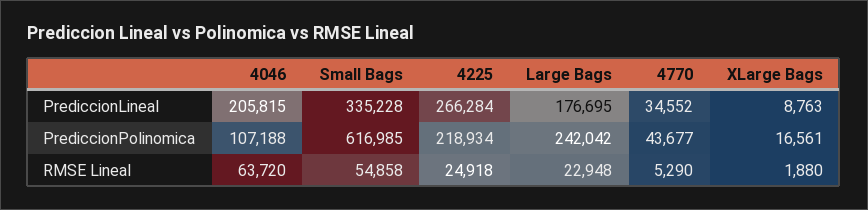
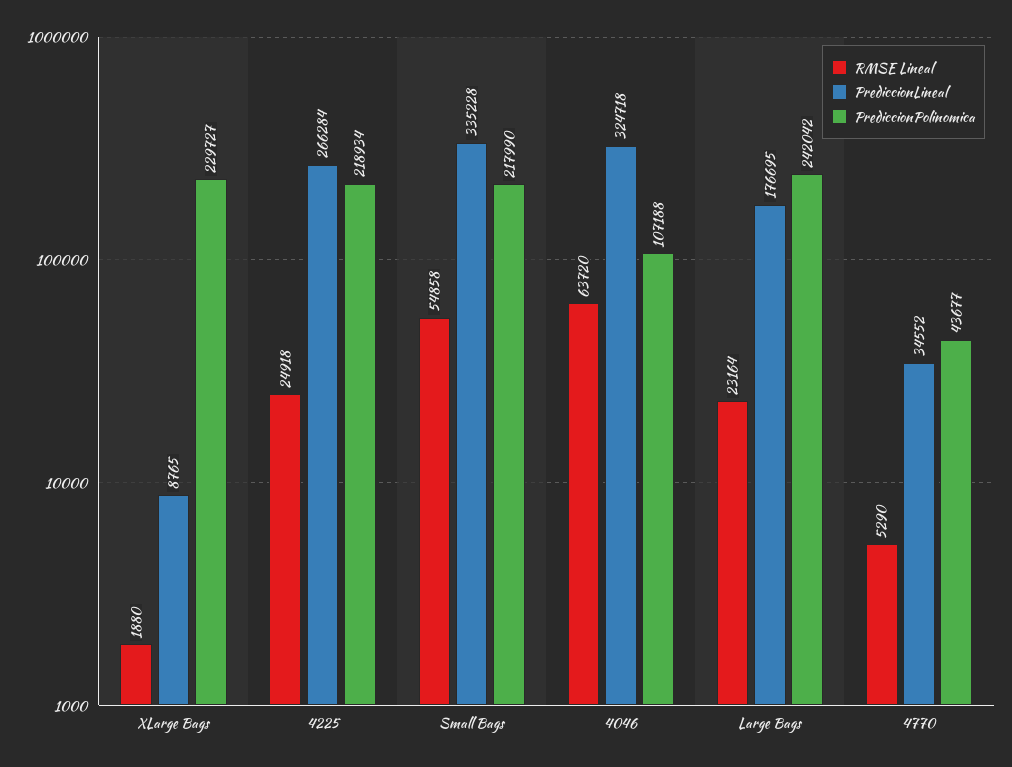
  {
    "PrediccionLineal": {
-     "4046": 205815,
+     "4046": 324718,
      "Small Bags": 335228,
      "4225": 266284,
      "Large Bags": 176695,
      "4770": 34552,
-     "XLarge Bags": 8763
+     "XLarge Bags": 8765
    },
    "PrediccionPolinomica": {
      "4046": 107188,
-     "Small Bags": 616985,
+     "Small Bags": 217990,
      "4225": 218934,
      "Large Bags": 242042,
      "4770": 43677,
-     "XLarge Bags": 16561
+     "XLarge Bags": 229727
    },
    "RMSE Lineal": {
      "4046": 63720,
      "Small Bags": 54858,
      "4225": 24918,
-     "Large Bags": 22948,
+     "Large Bags": 23164,
      "4770": 5290,
      "XLarge Bags": 1880
    }
  }

